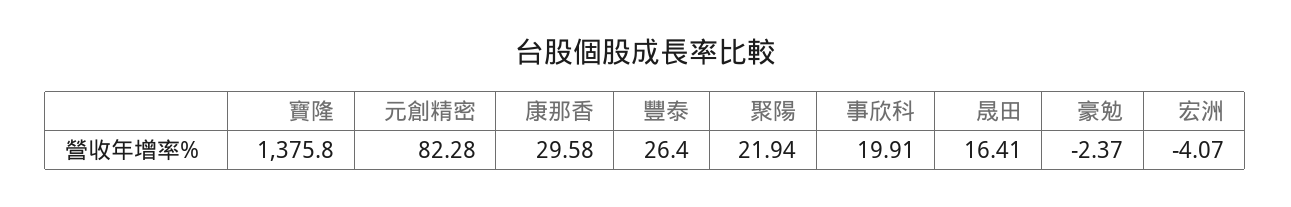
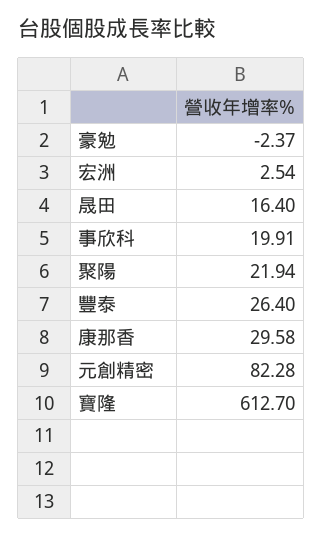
  {
-   "寶隆": 1375.8,
+   "寶隆": 612.7,
    "元創精密": 82.28,
    "康那香": 29.58,
    "豐泰": 26.4,
    "聚陽": 21.94,
    "事欣科": 19.91,
-   "晟田": 16.41,
+   "晟田": 16.4,
    "豪勉": -2.37,
-   "宏洲": -4.07
+   "宏洲": 2.54
  }

